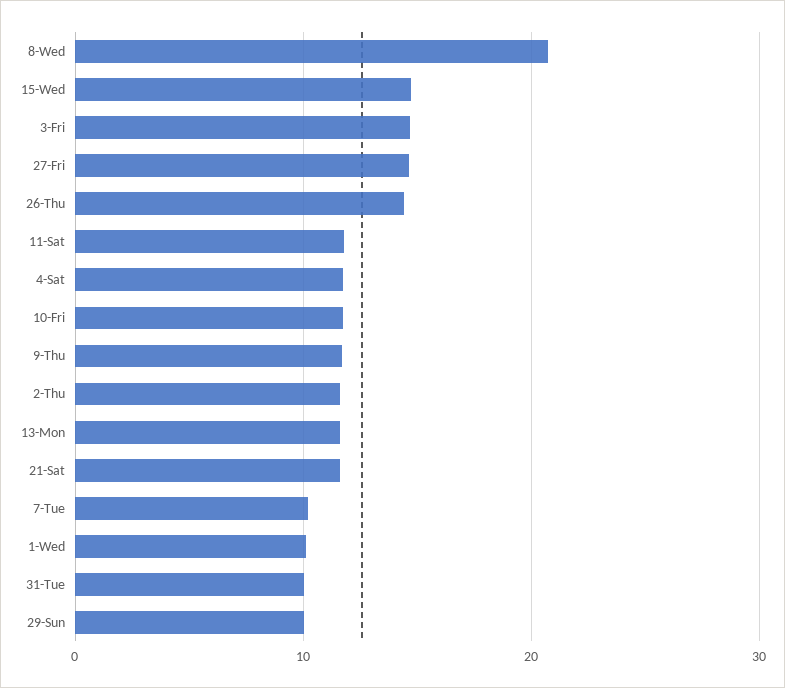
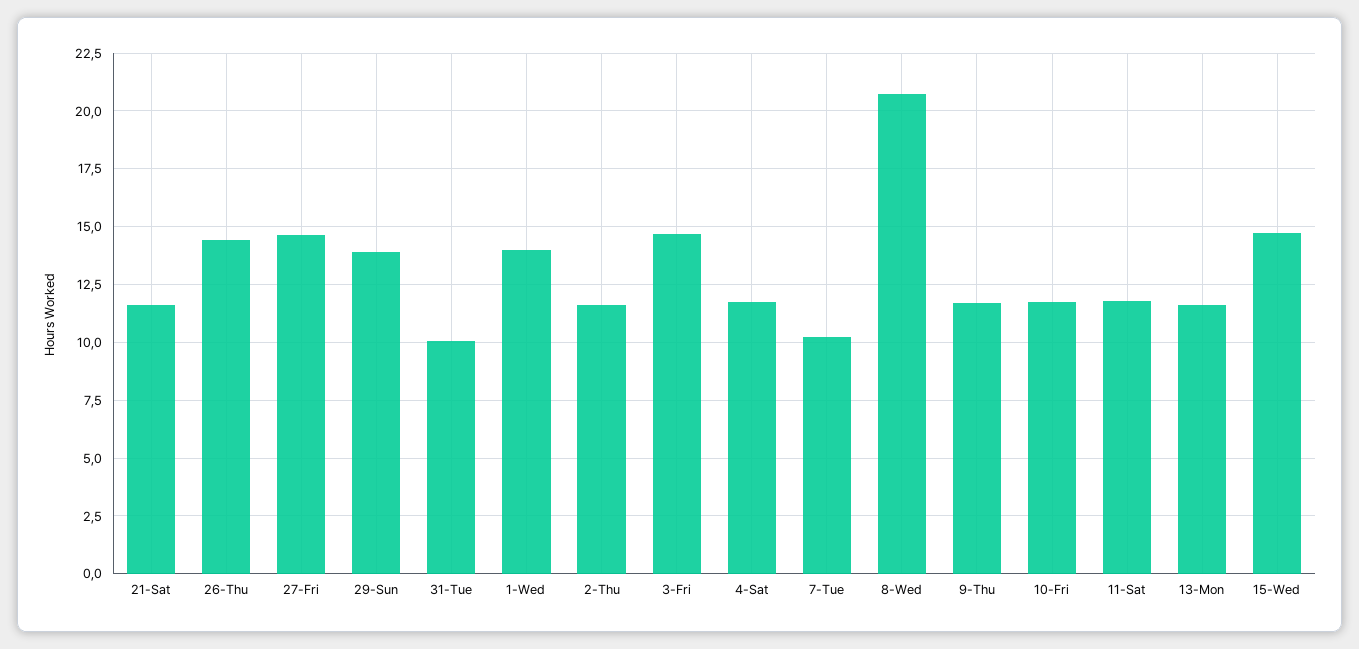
  {
    "8-Wed": 20.5,
    "15-Wed": 14.5,
    "3-Fri": 14.5,
    "27-Fri": 14.5,
    "26-Thu": 14.5,
    "11-Sat": 12,
    "4-Sat": 12,
    "10-Fri": 11.5,
    "9-Thu": 11.5,
    "2-Thu": 11.5,
    "13-Mon": 11.5,
    "21-Sat": 11.5,
    "7-Tue": 10,
-   "1-Wed": 10,
+   "1-Wed": 14,
    "31-Tue": 10,
-   "29-Sun": 10
+   "29-Sun": 14
  }

